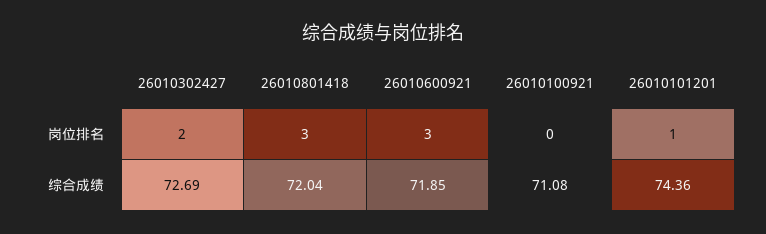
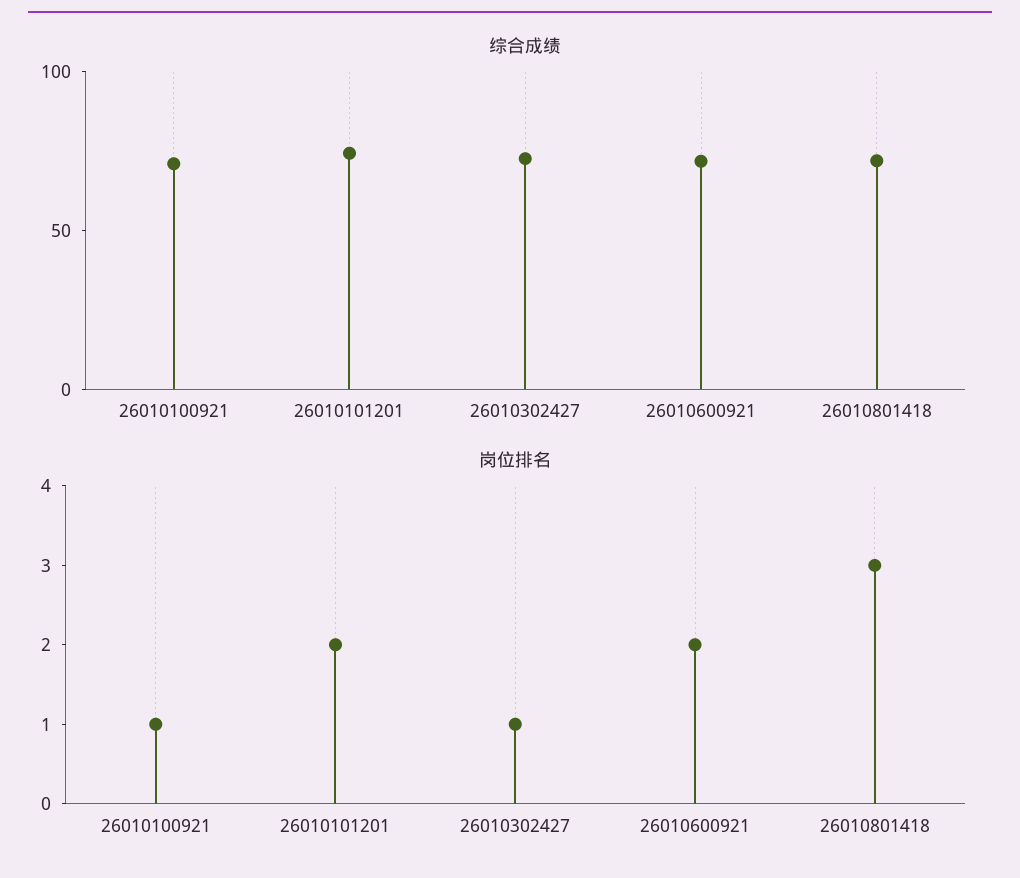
  {
    "岗位排名": {
-     "26010302427": 2,
+     "26010302427": 1,
      "26010801418": 3,
-     "26010600921": 3,
+     "26010600921": 2,
-     "26010100921": 0,
+     "26010100921": 1,
-     "26010101201": 1
+     "26010101201": 2
    },
    "综合成绩": {
      "26010302427": 72.69,
      "26010801418": 72.04,
      "26010600921": 71.85,
      "26010100921": 71.08,
      "26010101201": 74.36
    }
  }

